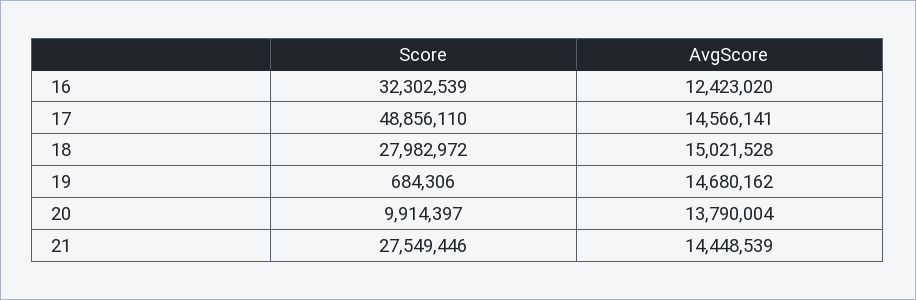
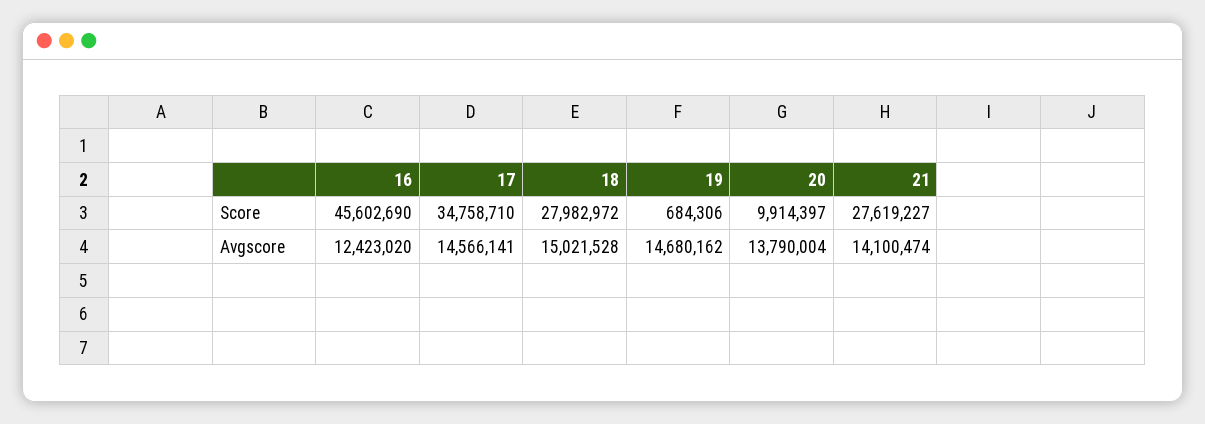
  {
    "Score": {
-     "16": 32302539,
+     "16": 45602690,
-     "17": 48856110,
+     "17": 34758710,
      "18": 27982972,
      "19": 684306,
      "20": 9914397,
-     "21": 27549446
+     "21": 27619227
    },
    "AvgScore": {
      "16": 12423020,
      "17": 14566141,
      "18": 15021528,
      "19": 14680162,
      "20": 13790004,
-     "21": 14448539
+     "21": 14100474
    }
  }

